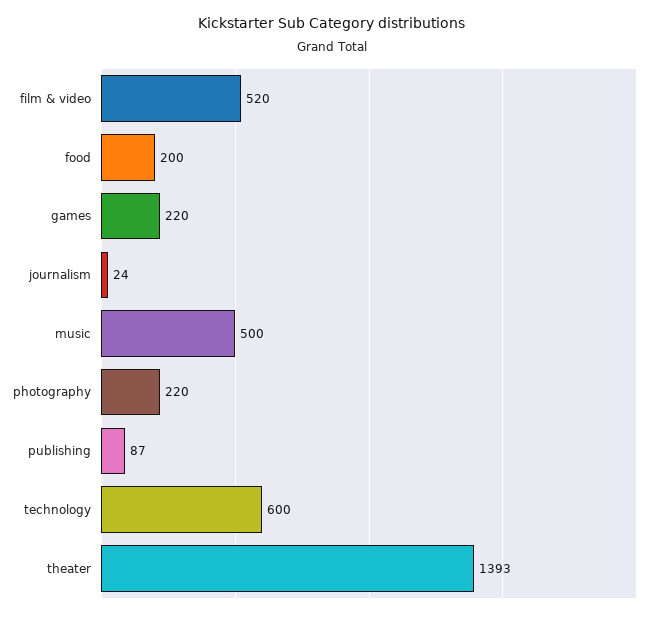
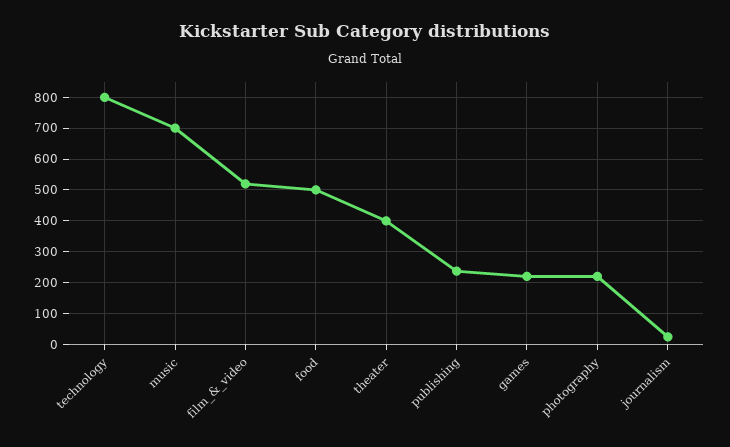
  {
    "film & video": 520,
-   "food": 200,
+   "food": 500,
    "games": 220,
    "journalism": 24,
-   "music": 500,
+   "music": 700,
    "photography": 220,
-   "publishing": 87,
+   "publishing": 240,
-   "technology": 600,
+   "technology": 800,
-   "theater": 1393
+   "theater": 400
  }

